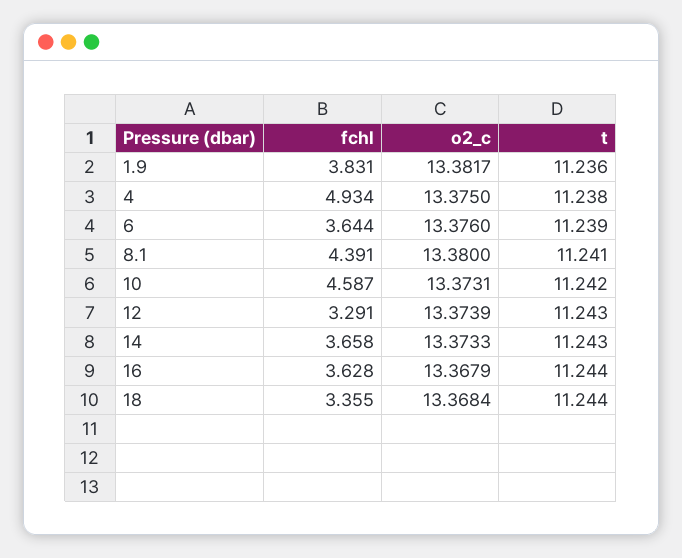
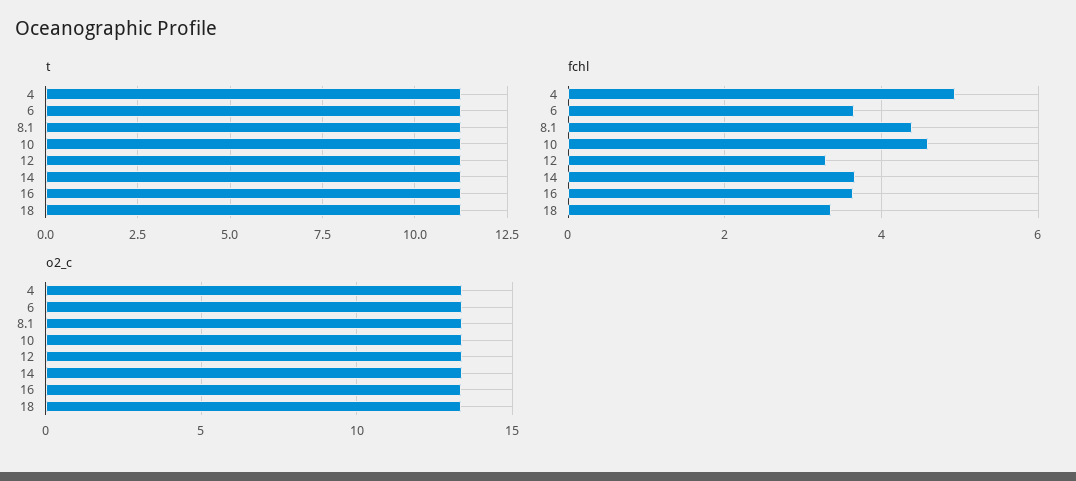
  {
    "fchl": {
-     "1.9": 3.831,
      "4": 4.934,
      "6": 3.644,
      "8.1": 4.391,
      "10": 4.587,
      "12": 3.291,
      "14": 3.658,
      "16": 3.628,
      "18": 3.355
    },
    "o2_c": {
-     "1.9": 13.3817,
      "4": 13.375,
      "6": 13.376,
      "8.1": 13.38,
      "10": 13.3731,
      "12": 13.3739,
      "14": 13.3733,
      "16": 13.3679,
      "18": 13.3684
    },
    "t": {
-     "1.9": 11.236,
      "4": 11.238,
      "6": 11.239,
      "8.1": 11.241,
      "10": 11.242,
      "12": 11.243,
      "14": 11.243,
      "16": 11.244,
      "18": 11.244
    }
  }

